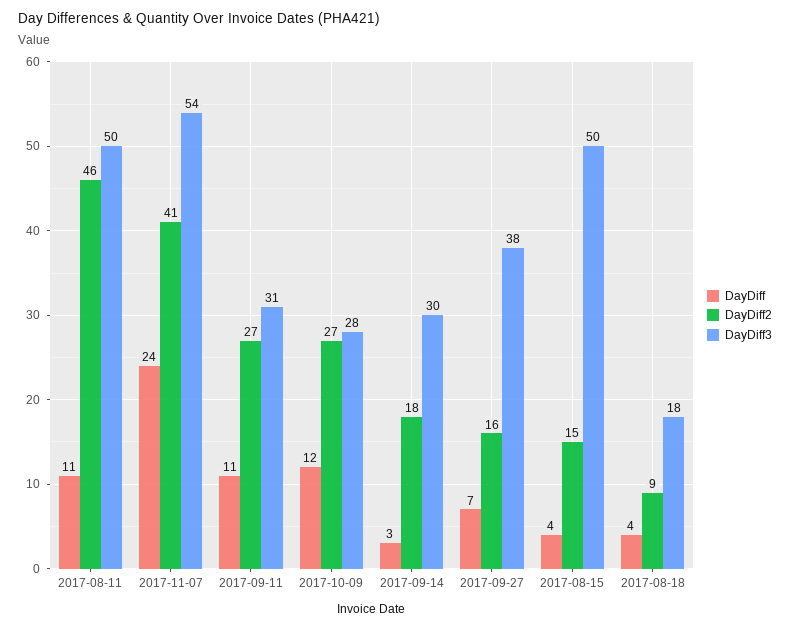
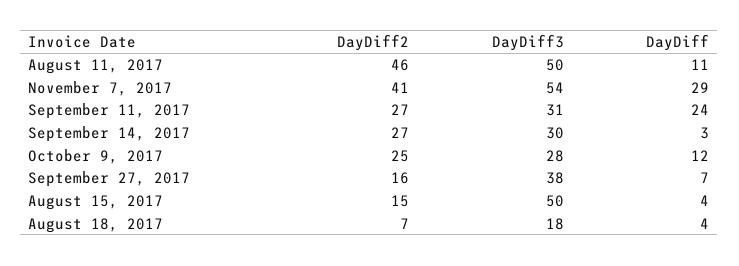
  {
    "DayDiff": {
      "2017-08-11": 11,
-     "2017-11-07": 24,
+     "2017-11-07": 29,
-     "2017-09-11": 11,
+     "2017-09-11": 24,
      "2017-10-09": 12,
      "2017-09-14": 3,
      "2017-09-27": 7,
      "2017-08-15": 4,
      "2017-08-18": 4
    },
    "DayDiff2": {
      "2017-08-11": 46,
      "2017-11-07": 41,
      "2017-09-11": 27,
-     "2017-10-09": 27,
+     "2017-10-09": 25,
-     "2017-09-14": 18,
+     "2017-09-14": 27,
      "2017-09-27": 16,
      "2017-08-15": 15,
-     "2017-08-18": 9
+     "2017-08-18": 7
    },
    "DayDiff3": {
      "2017-08-11": 50,
      "2017-11-07": 54,
      "2017-09-11": 31,
      "2017-10-09": 28,
      "2017-09-14": 30,
      "2017-09-27": 38,
      "2017-08-15": 50,
      "2017-08-18": 18
    }
  }

